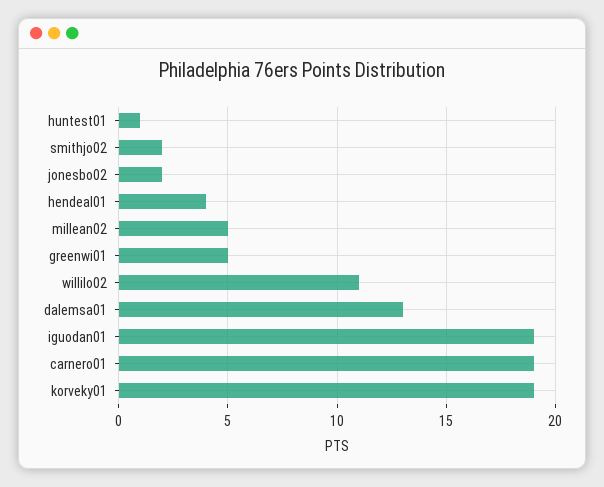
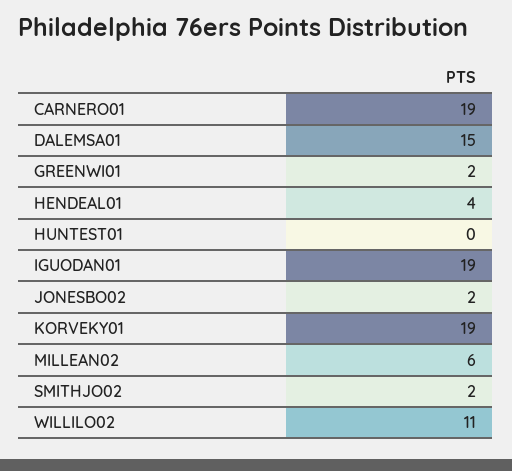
  {
-   "huntest01": 1,
+   "huntest01": 0,
    "smithjo02": 2,
    "jonesbo02": 2,
    "hendeal01": 4,
-   "millean02": 5,
+   "millean02": 6,
-   "greenwi01": 5,
+   "greenwi01": 2,
    "willilo02": 11,
-   "dalemsa01": 13,
+   "dalemsa01": 15,
    "iguodan01": 19,
    "carnero01": 19,
    "korveky01": 19
  }

